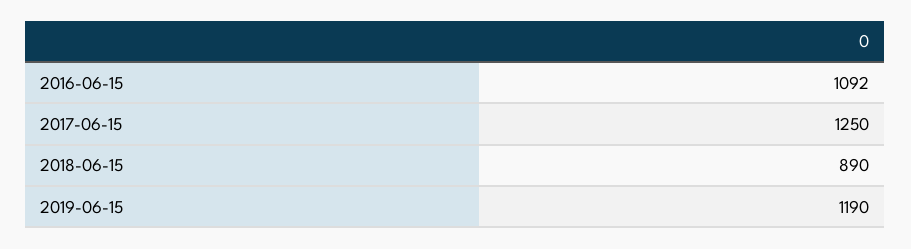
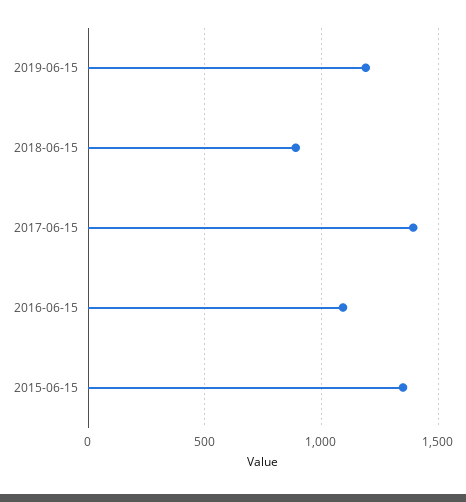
  {
    "2016-06-15": 1092,
-   "2017-06-15": 1250,
+   "2017-06-15": 1400,
    "2018-06-15": 890,
-   "2019-06-15": 1190
+   "2019-06-15": 1190,
+   "2015-06-15": 1350
  }

